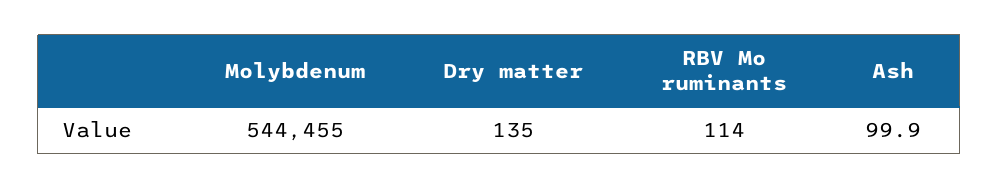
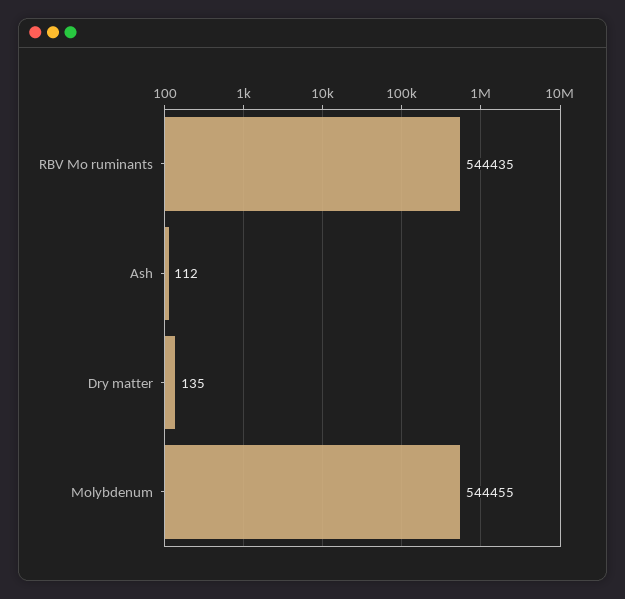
  {
    "Molybdenum": 544455,
    "Dry matter": 135,
-   "RBV Mo ruminants": 114,
+   "RBV Mo ruminants": 544435,
-   "Ash": 99.9
+   "Ash": 112
  }

